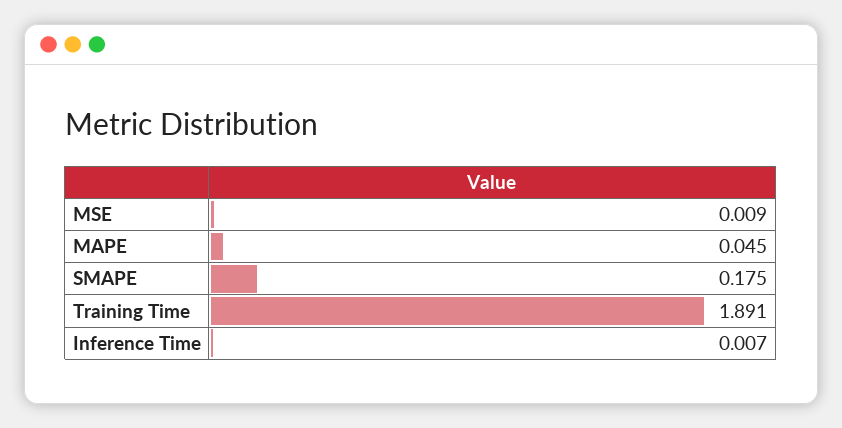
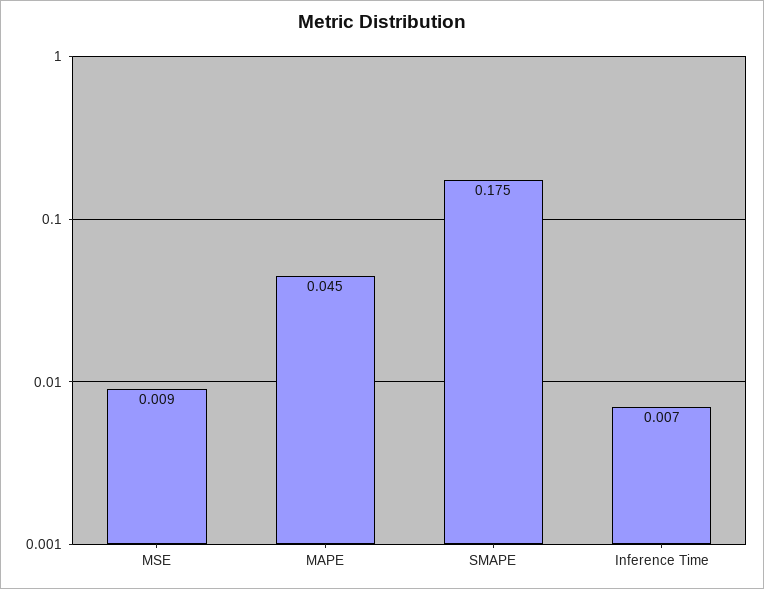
  {
    "MSE": 0.009,
    "MAPE": 0.045,
    "SMAPE": 0.175,
-   "Training Time": 1.891,
    "Inference Time": 0.007
  }

